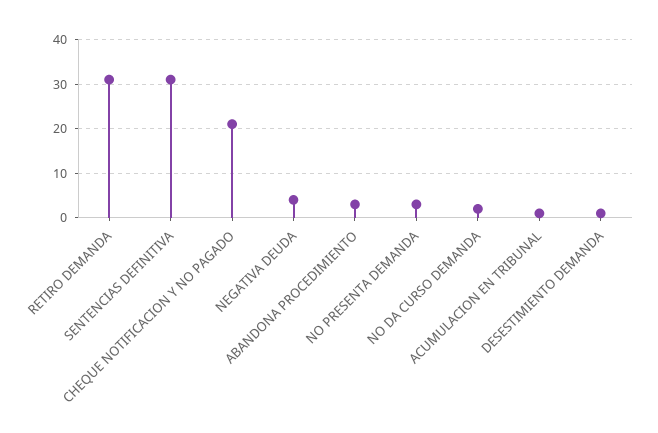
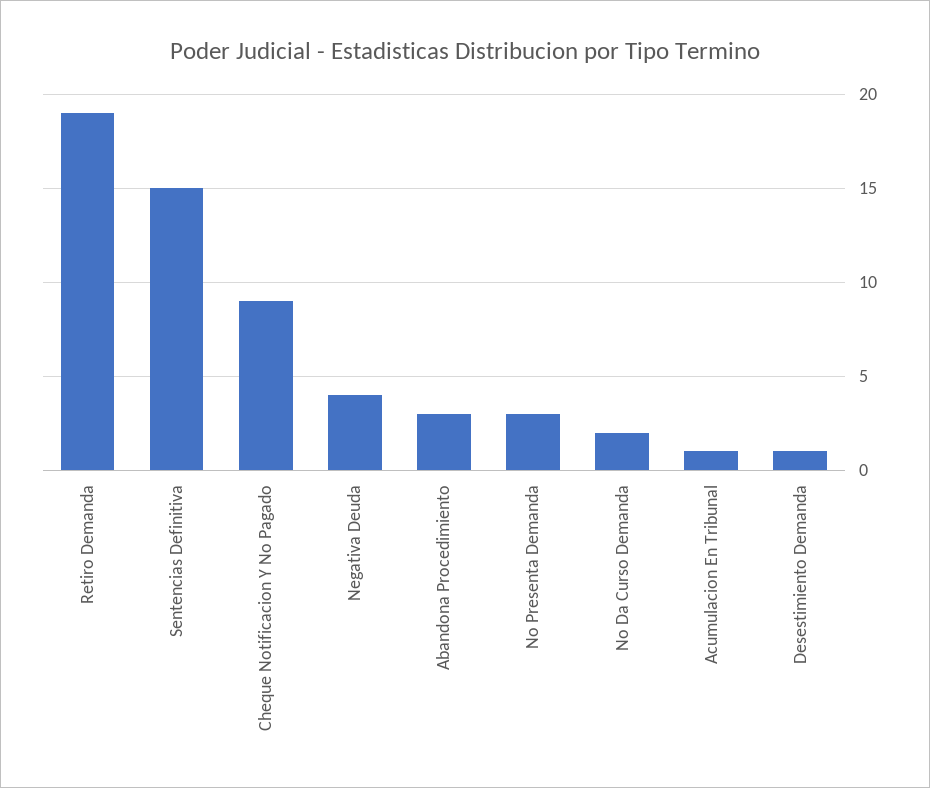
  {
-   "RETIRO DEMANDA": 30,
+   "RETIRO DEMANDA": 19,
-   "SENTENCIAS DEFINITIVA": 30,
+   "SENTENCIAS DEFINITIVA": 15,
-   "CHEQUE NOTIFICACION Y NO PAGADO": 20,
+   "CHEQUE NOTIFICACION Y NO PAGADO": 9,
    "NEGATIVA DEUDA": 4,
    "ABANDONA PROCEDIMIENTO": 3,
    "NO PRESENTA DEMANDA": 3,
    "NO DA CURSO DEMANDA": 2,
    "ACUMULACION EN TRIBUNAL": 1,
    "DESESTIMIENTO DEMANDA": 1
  }

